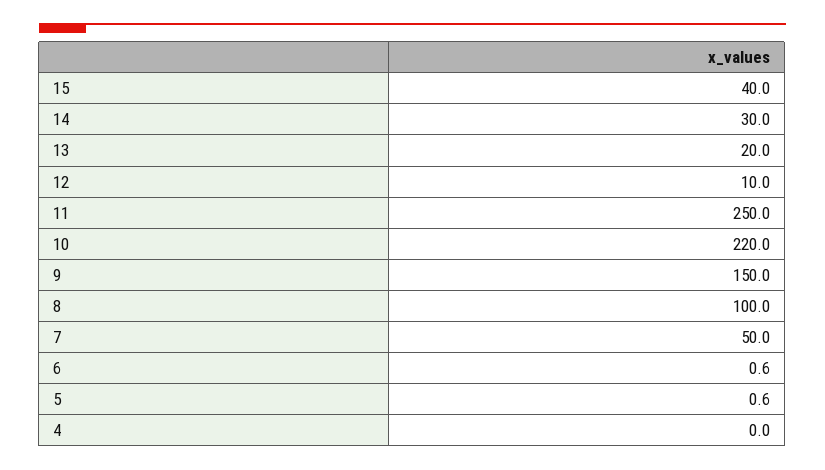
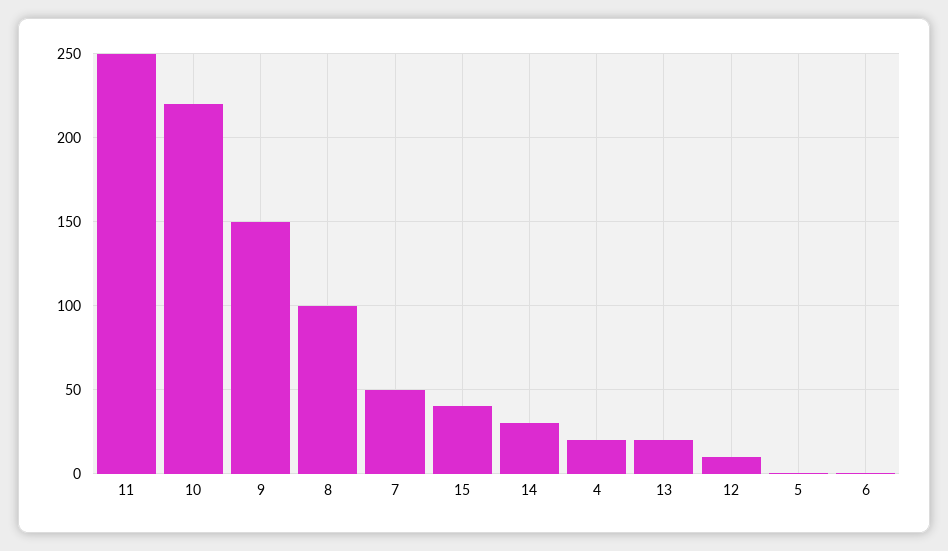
  {
    "15": 40,
    "14": 30,
    "13": 20,
    "12": 10,
    "11": 250,
    "10": 220,
    "9": 150,
    "8": 100,
    "7": 50,
    "6": 0.6,
    "5": 0.6,
-   "4": 0
+   "4": 20
  }

